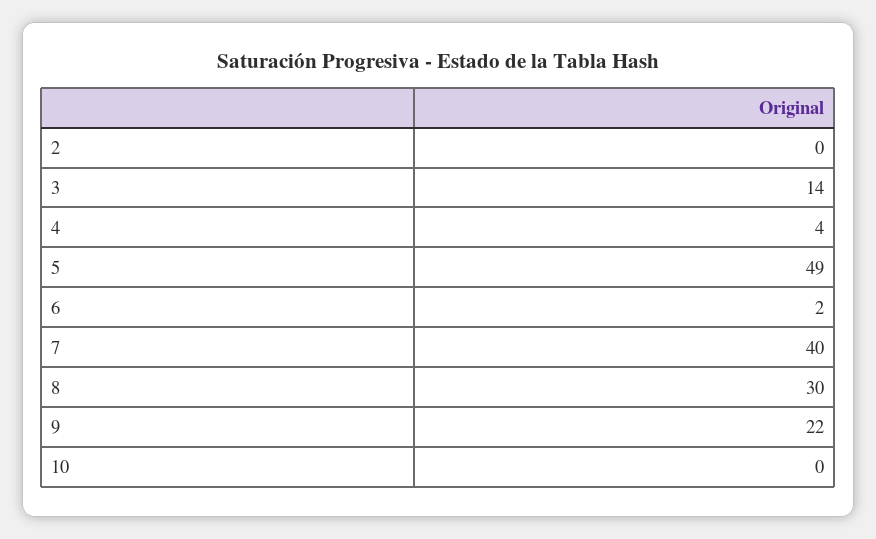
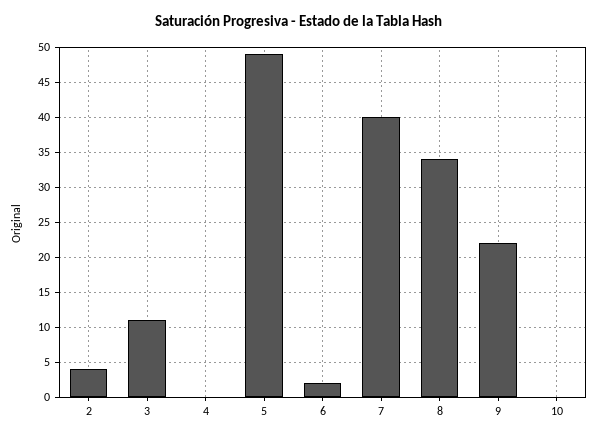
  {
-   "2": 0,
+   "2": 4,
-   "3": 14,
+   "3": 11,
-   "4": 4,
+   "4": 0,
    "5": 49,
    "6": 2,
    "7": 40,
-   "8": 30,
+   "8": 34,
    "9": 22,
    "10": 0
  }

